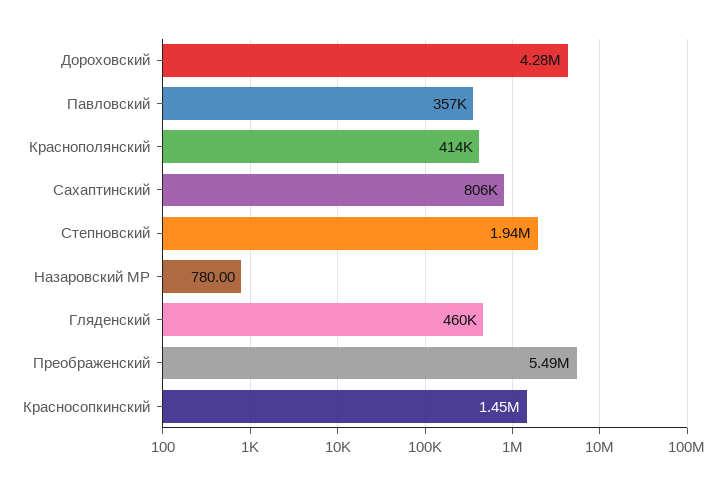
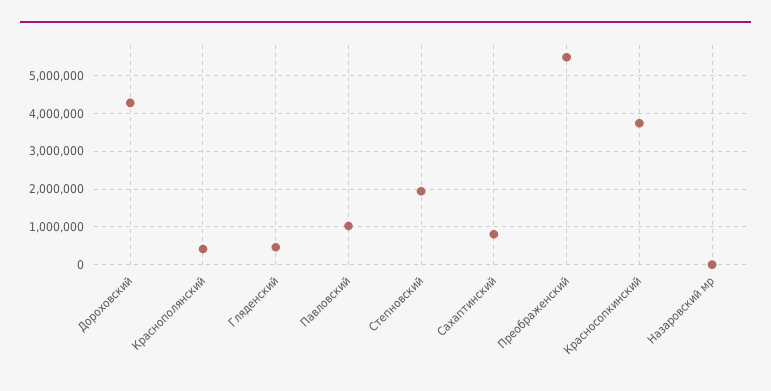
  {
    "Дороховский": 4280000,
-   "Павловский": 357000,
+   "Павловский": 1000000,
    "Краснополянский": 414000,
    "Сахаптинский": 806000,
    "Степновский": 1940000,
    "Назаровский МР": 780,
    "Гляденский": 460000,
    "Преображенский": 5490000,
-   "Красносопкинский": 1450000
+   "Красносопкинский": 3800000
  }

